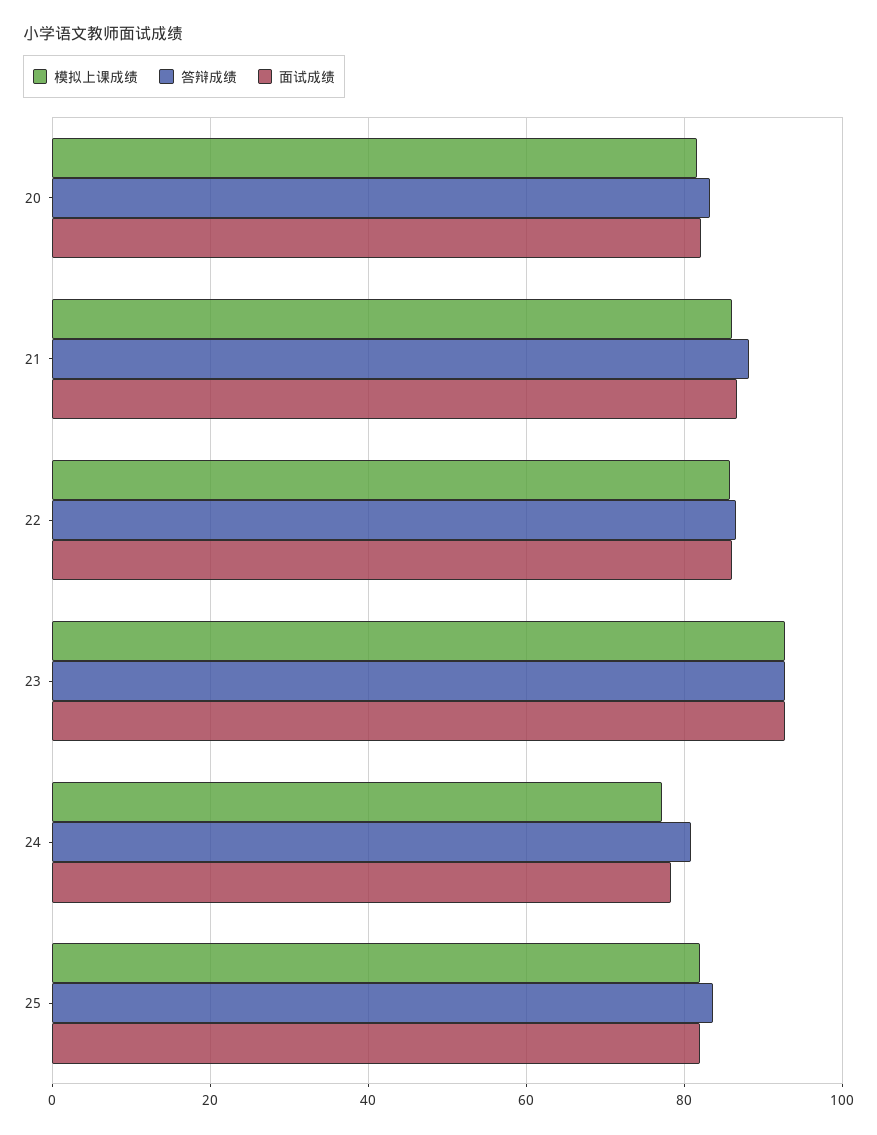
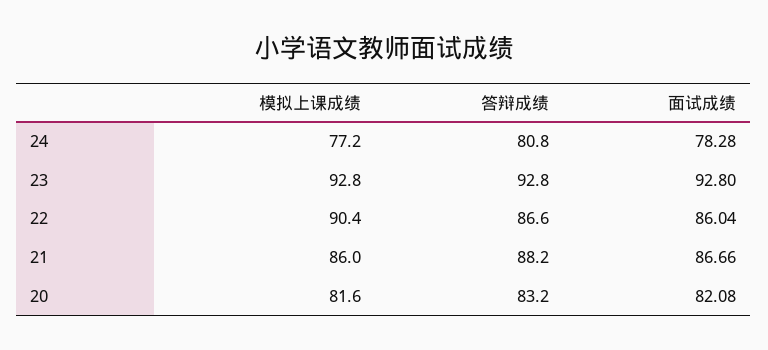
  {
    "模拟上课成绩": {
      "20": 81.6,
      "21": 86,
-     "22": 86,
+     "22": 90.4,
      "23": 92.8,
-     "24": 77.2,
+     "24": 77.2
-     "25": 82
    },
    "答辩成绩": {
      "20": 83.2,
      "21": 88.2,
      "22": 86.6,
      "23": 92.8,
-     "24": 80.8,
+     "24": 80.8
-     "25": 84
    },
    "面试成绩": {
      "20": 82.08,
      "21": 86.66,
      "22": 86.04,
      "23": 92.8,
-     "24": 78.28,
+     "24": 78.28
-     "25": 82
    }
  }

